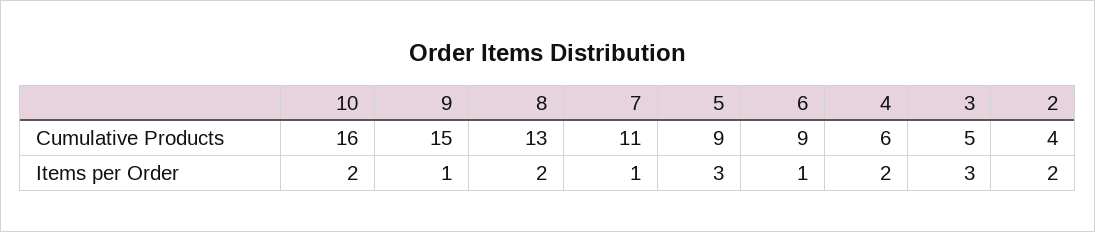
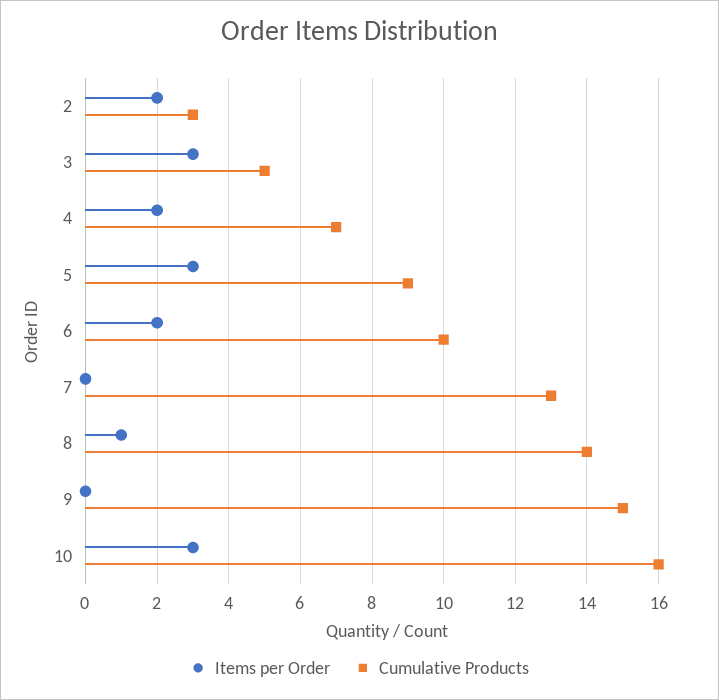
  {
    "Cumulative Products": {
      "10": 16,
      "9": 15,
-     "8": 13,
+     "8": 14,
-     "7": 11,
+     "7": 13,
      "5": 9,
-     "6": 9,
+     "6": 10,
-     "4": 6,
+     "4": 7,
      "3": 5,
-     "2": 4
+     "2": 3
    },
    "Items per Order": {
-     "10": 2,
+     "10": 3,
-     "9": 1,
+     "9": 0,
-     "8": 2,
+     "8": 1,
-     "7": 1,
+     "7": 0,
      "5": 3,
-     "6": 1,
+     "6": 2,
      "4": 2,
      "3": 3,
      "2": 2
    }
  }

